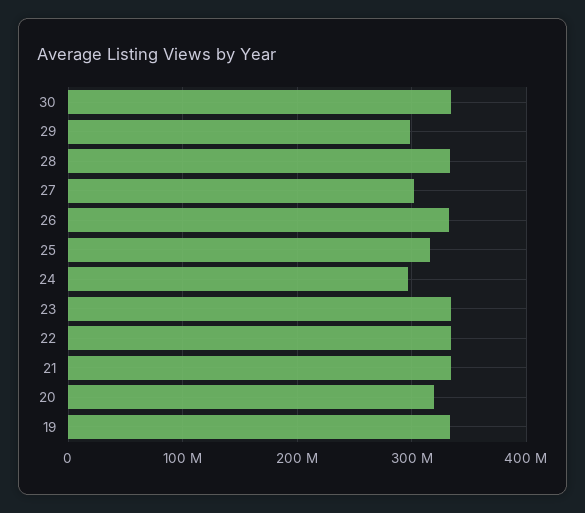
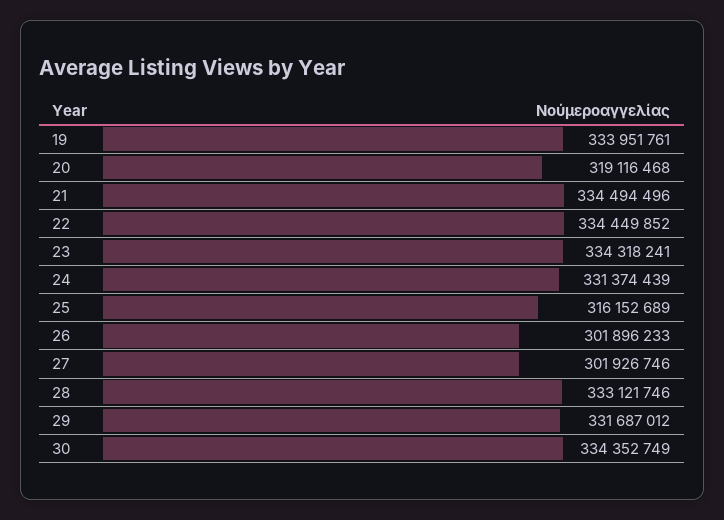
  {
    "30": 334352749,
-   "29": 300000000,
+   "29": 331687012,
    "28": 333121746,
    "27": 301926746,
-   "26": 330000000,
+   "26": 301896233,
    "25": 316152689,
-   "24": 300000000,
+   "24": 331374439,
    "23": 334318241,
    "22": 334449852,
    "21": 334494496,
    "20": 319116468,
    "19": 333951761
  }

